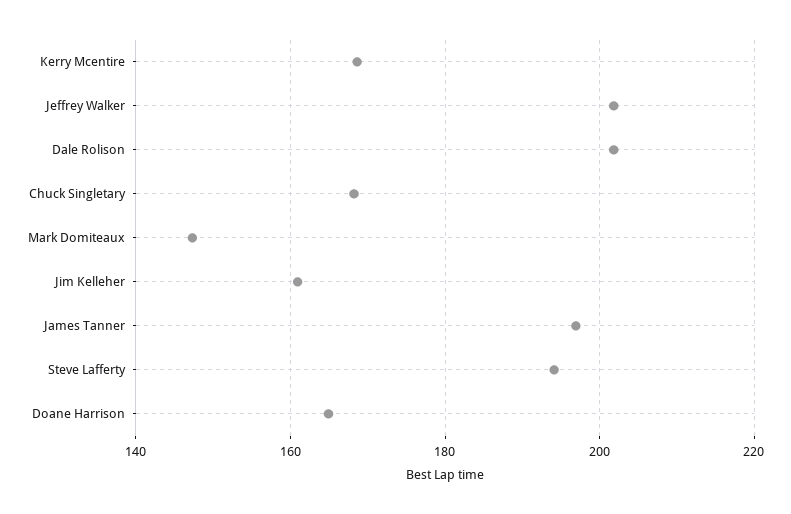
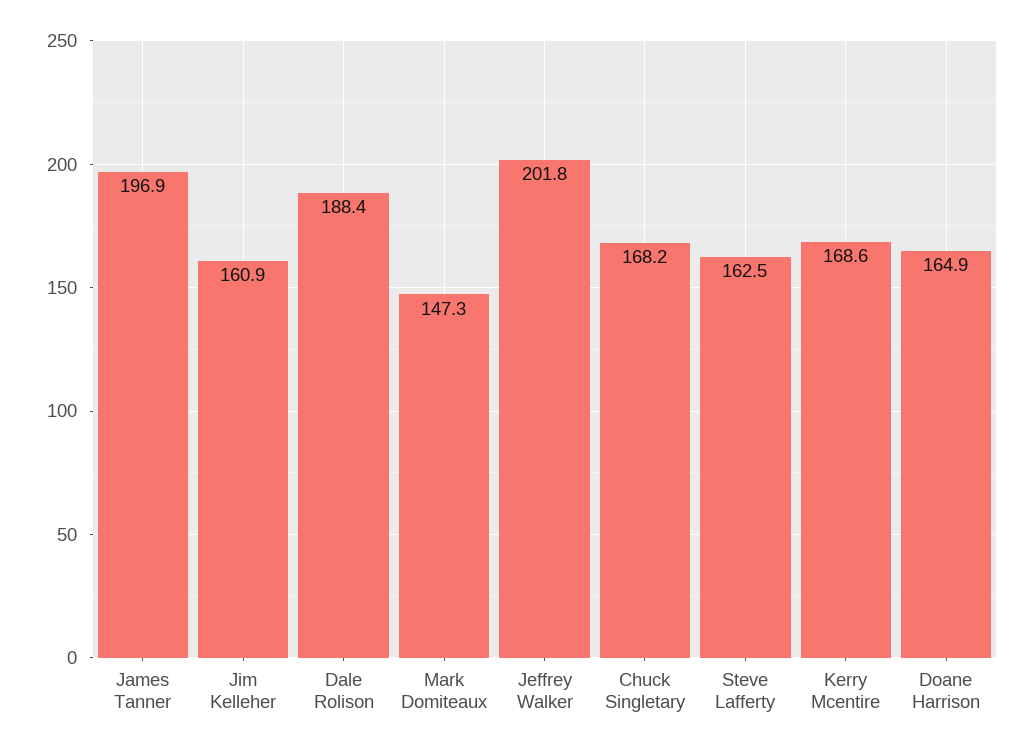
  {
    "Kerry Mcentire": 168.6,
    "Jeffrey Walker": 201.8,
-   "Dale Rolison": 202,
+   "Dale Rolison": 188.4,
    "Chuck Singletary": 168.2,
    "Mark Domiteaux": 147.3,
    "Jim Kelleher": 160.9,
    "James Tanner": 196.9,
-   "Steve Lafferty": 194,
+   "Steve Lafferty": 162.5,
    "Doane Harrison": 164.9
  }

